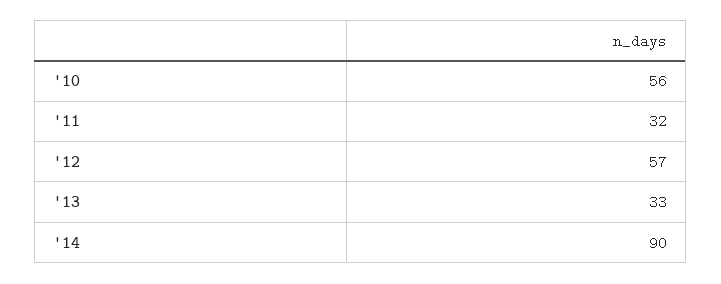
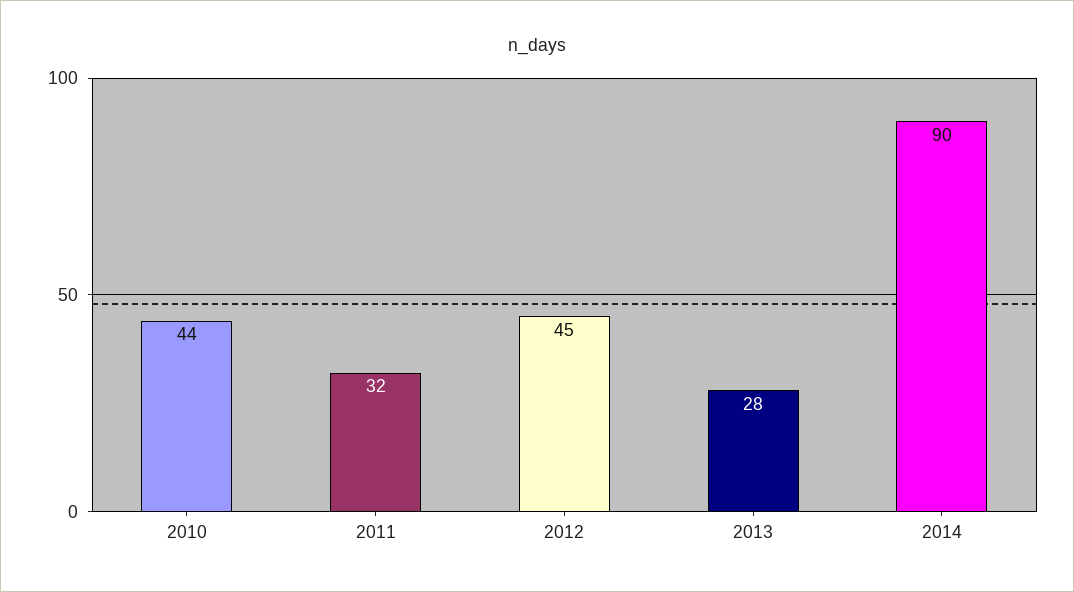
  {
-   "'10": 56,
+   "'10": 44,
    "'11": 32,
-   "'12": 57,
+   "'12": 45,
-   "'13": 33,
+   "'13": 28,
    "'14": 90
  }

